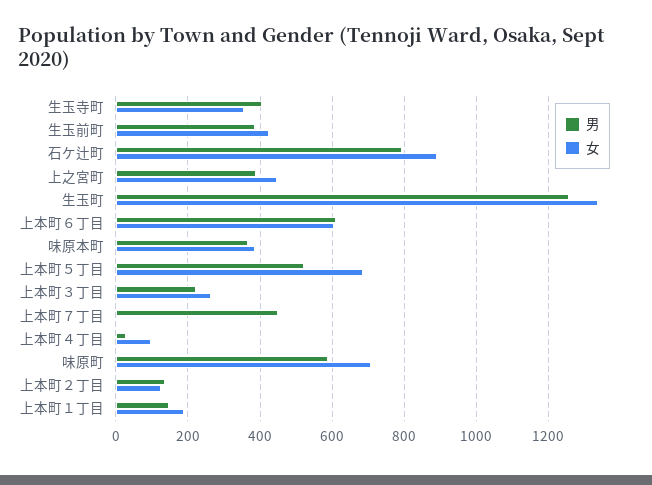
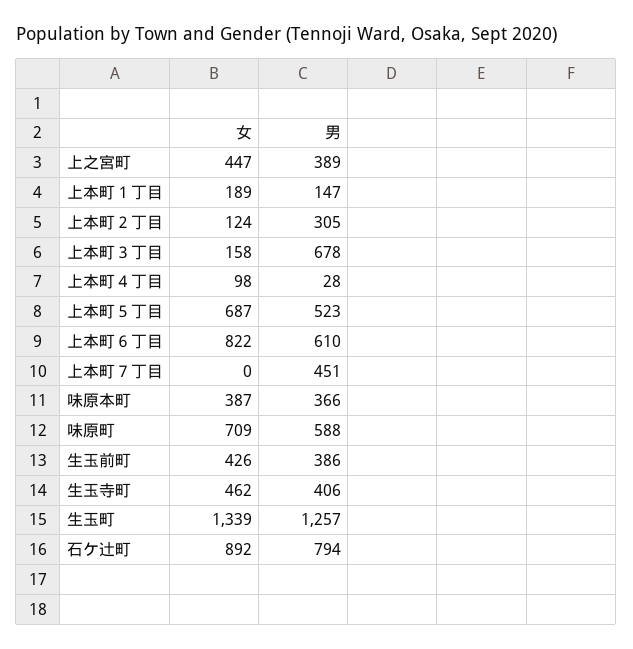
  {
    "男": {
      "生玉寺町": 406,
      "生玉前町": 386,
      "石ケ辻町": 794,
      "上之宮町": 389,
      "生玉町": 1257,
      "上本町６丁目": 610,
      "味原本町": 366,
      "上本町５丁目": 523,
-     "上本町３丁目": 220,
+     "上本町３丁目": 678,
      "上本町７丁目": 451,
      "上本町４丁目": 28,
      "味原町": 588,
-     "上本町２丁目": 140,
+     "上本町２丁目": 305,
      "上本町１丁目": 147
    },
    "女": {
-     "生玉寺町": 360,
+     "生玉寺町": 462,
      "生玉前町": 426,
      "石ケ辻町": 892,
      "上之宮町": 447,
      "生玉町": 1339,
-     "上本町６丁目": 600,
+     "上本町６丁目": 822,
      "味原本町": 387,
      "上本町５丁目": 687,
-     "上本町３丁目": 260,
+     "上本町３丁目": 158,
      "上本町７丁目": 0,
      "上本町４丁目": 98,
      "味原町": 709,
      "上本町２丁目": 124,
      "上本町１丁目": 189
    }
  }

